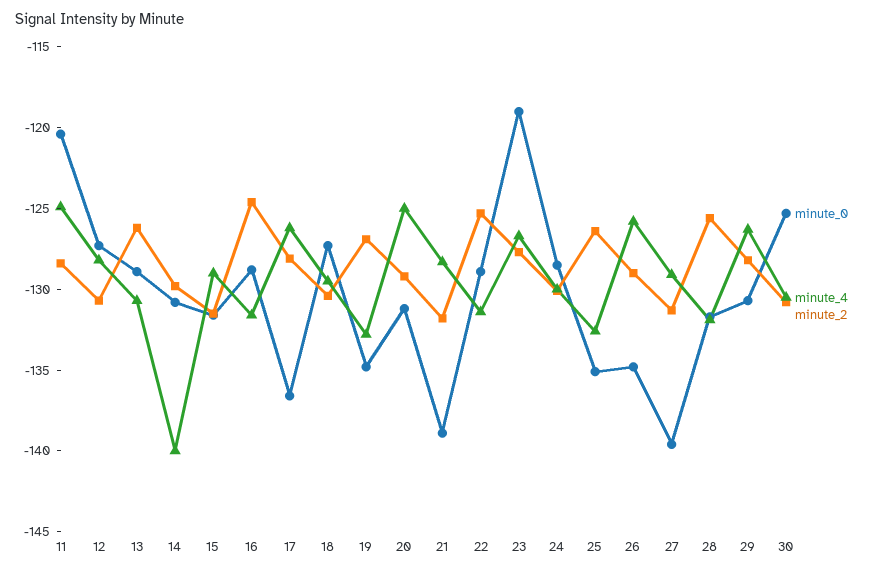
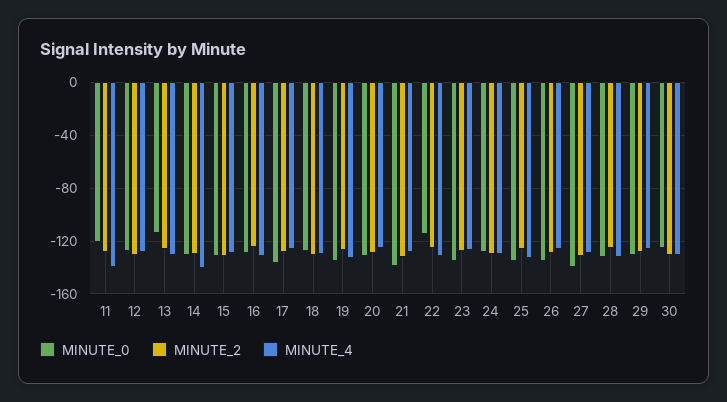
  {
    "minute_0": {
      "11": -120,
      "12": -127,
-     "13": -129,
+     "13": -115,
      "14": -131,
      "15": -132,
      "16": -129,
      "17": -137,
      "18": -127,
      "19": -135,
      "20": -131,
      "21": -139,
-     "22": -129,
+     "22": -115,
-     "23": -119,
+     "23": -135,
      "24": -129,
      "25": -135,
      "26": -135,
      "27": -140,
      "28": -132,
      "29": -131,
      "30": -125
    },
    "minute_4": {
-     "11": -125,
+     "11": -140,
      "12": -128,
      "13": -131,
      "14": -140,
      "15": -129,
      "16": -132,
      "17": -126,
      "18": -130,
      "19": -133,
      "20": -125,
      "21": -128,
      "22": -131,
      "23": -127,
      "24": -130,
      "25": -133,
      "26": -126,
      "27": -129,
      "28": -132,
      "29": -126,
      "30": -131
    },
    "minute_2": {
      "11": -128,
      "12": -131,
      "13": -126,
      "14": -130,
      "15": -132,
      "16": -125,
      "17": -128,
      "18": -130,
      "19": -127,
      "20": -129,
      "21": -132,
      "22": -125,
      "23": -128,
      "24": -130,
      "25": -126,
      "26": -129,
      "27": -131,
      "28": -126,
      "29": -128,
      "30": -131
    }
  }

